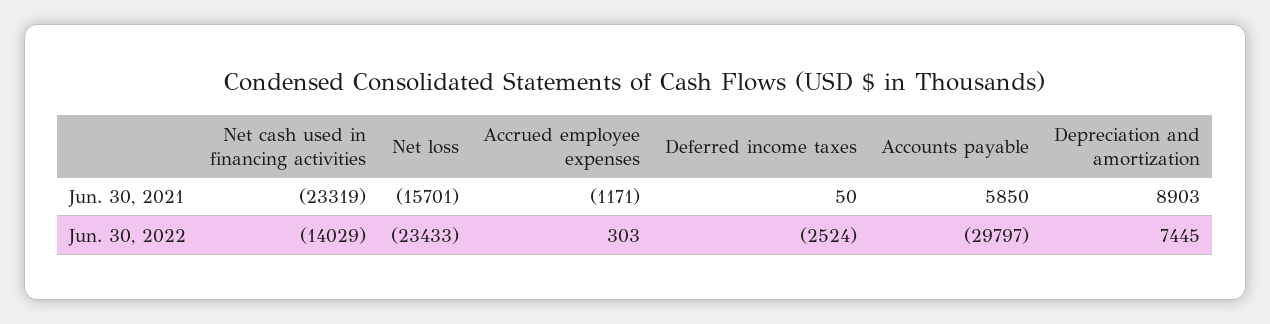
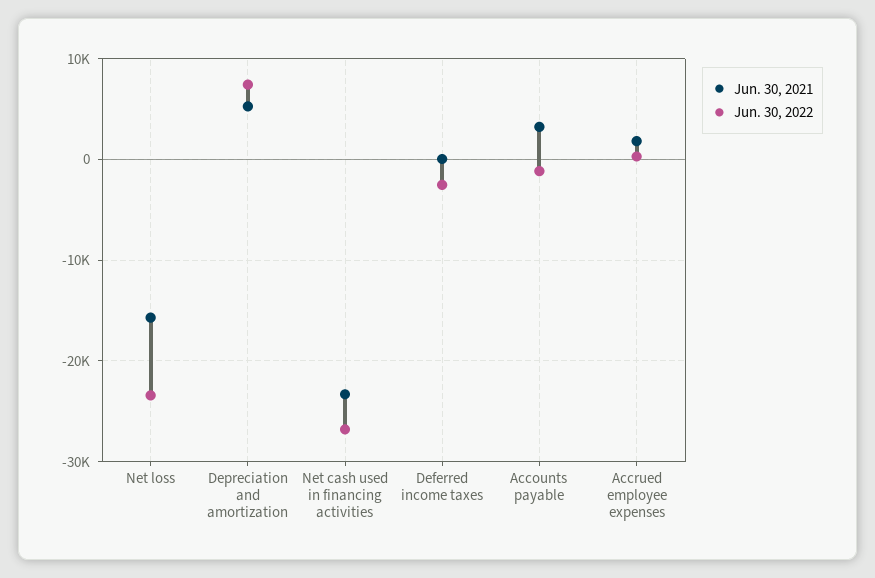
  {
    "Jun. 30, 2021": {
      "Net cash used in financing activities": -23319,
      "Net loss": -15701,
-     "Accrued employee expenses": -1171,
+     "Accrued employee expenses": 2000,
      "Deferred income taxes": 50,
-     "Accounts payable": 5850,
+     "Accounts payable": 3000,
-     "Depreciation and amortization": 8903
+     "Depreciation and amortization": 5000
    },
    "Jun. 30, 2022": {
-     "Net cash used in financing activities": -14029,
+     "Net cash used in financing activities": -27000,
      "Net loss": -23433,
      "Accrued employee expenses": 303,
      "Deferred income taxes": -2524,
-     "Accounts payable": -29797,
+     "Accounts payable": -1000,
      "Depreciation and amortization": 7445
    }
  }

